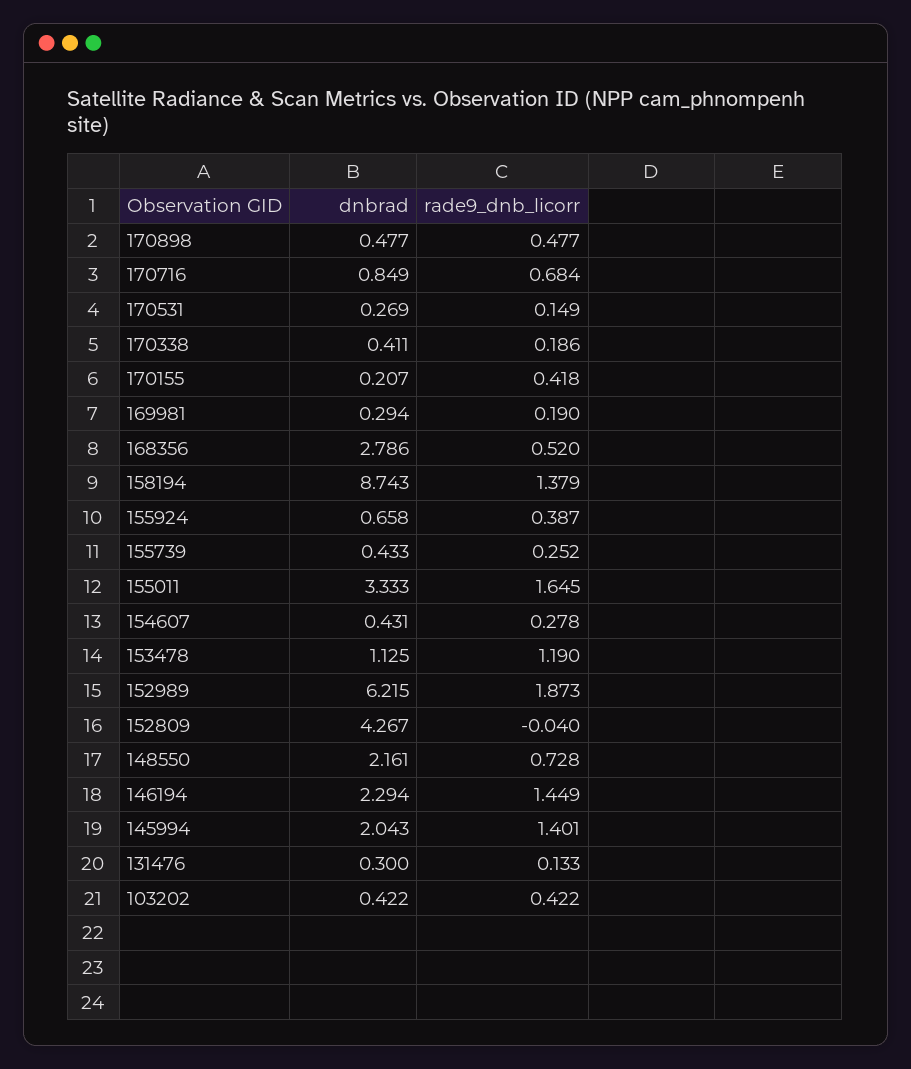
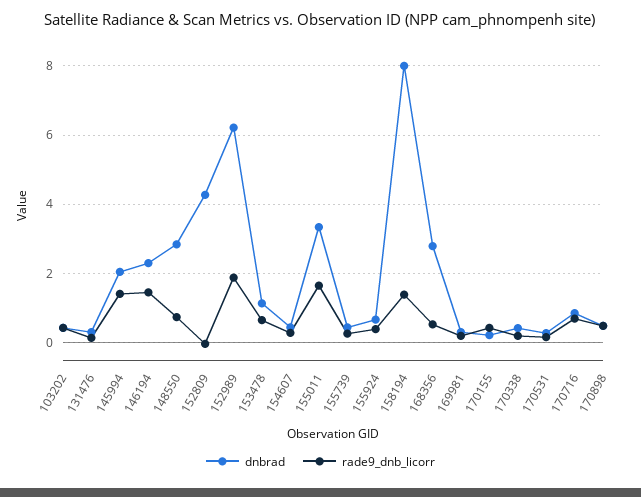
  {
    "dnbrad": {
      "170898": 0.477,
      "170716": 0.849,
      "170531": 0.269,
      "170338": 0.411,
      "170155": 0.207,
      "169981": 0.294,
      "168356": 2.786,
-     "158194": 8.743,
+     "158194": 8,
      "155924": 0.658,
      "155739": 0.433,
      "155011": 3.333,
      "154607": 0.431,
      "153478": 1.125,
      "152989": 6.215,
      "152809": 4.267,
-     "148550": 2.161,
+     "148550": 2.8,
      "146194": 2.294,
      "145994": 2.043,
      "131476": 0.3,
      "103202": 0.422
    },
    "rade9_dnb_licorr": {
      "170898": 0.477,
      "170716": 0.684,
      "170531": 0.149,
      "170338": 0.186,
      "170155": 0.418,
      "169981": 0.19,
      "168356": 0.52,
      "158194": 1.379,
      "155924": 0.387,
      "155739": 0.252,
      "155011": 1.645,
      "154607": 0.278,
-     "153478": 1.19,
+     "153478": 0.6,
      "152989": 1.873,
      "152809": -0.04,
      "148550": 0.728,
      "146194": 1.449,
      "145994": 1.401,
      "131476": 0.133,
      "103202": 0.422
    }
  }

